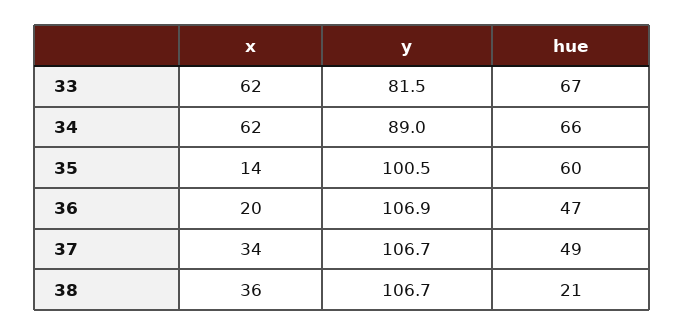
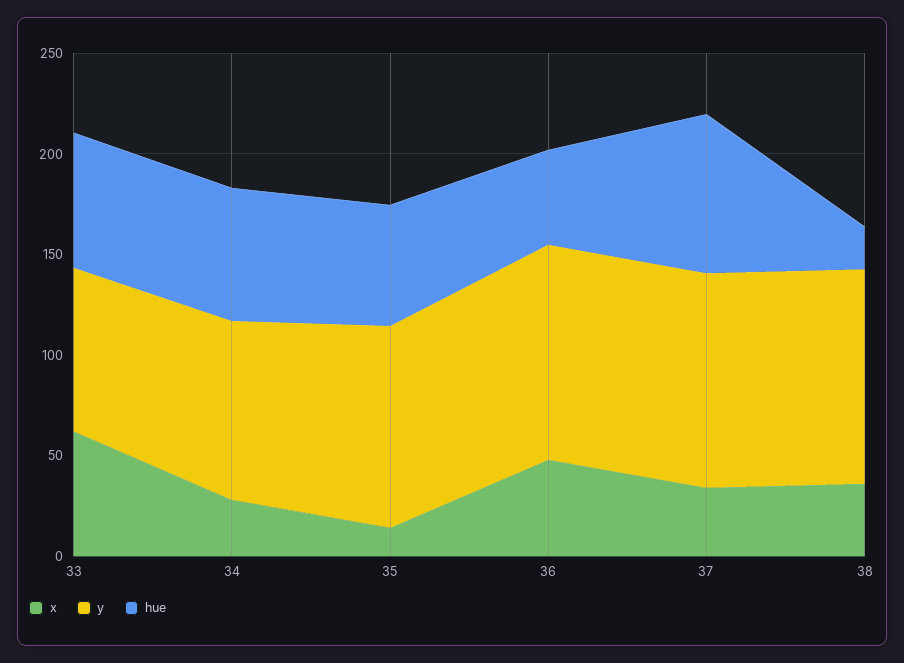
  {
    "x": {
      "33": 62,
-     "34": 62,
+     "34": 30,
      "35": 14,
-     "36": 20,
+     "36": 50,
      "37": 34,
      "38": 36
    },
    "y": {
      "33": 81.5,
      "34": 89,
      "35": 100.5,
      "36": 106.9,
      "37": 106.7,
      "38": 106.7
    },
    "hue": {
      "33": 67,
      "34": 66,
      "35": 60,
      "36": 47,
-     "37": 49,
+     "37": 80,
      "38": 21
    }
  }

